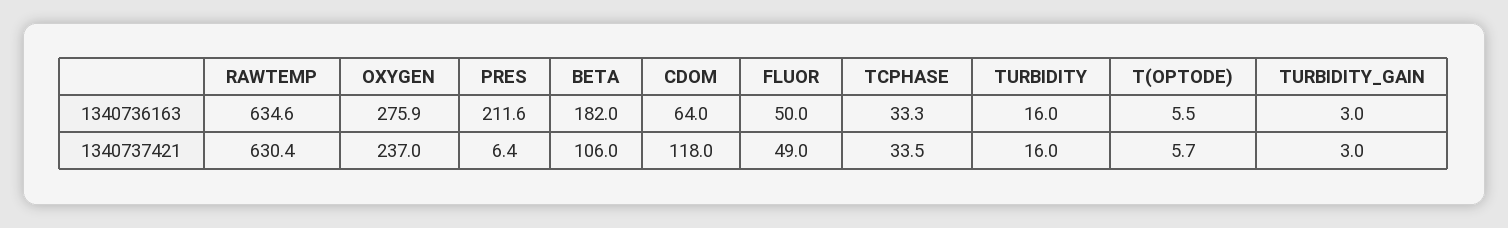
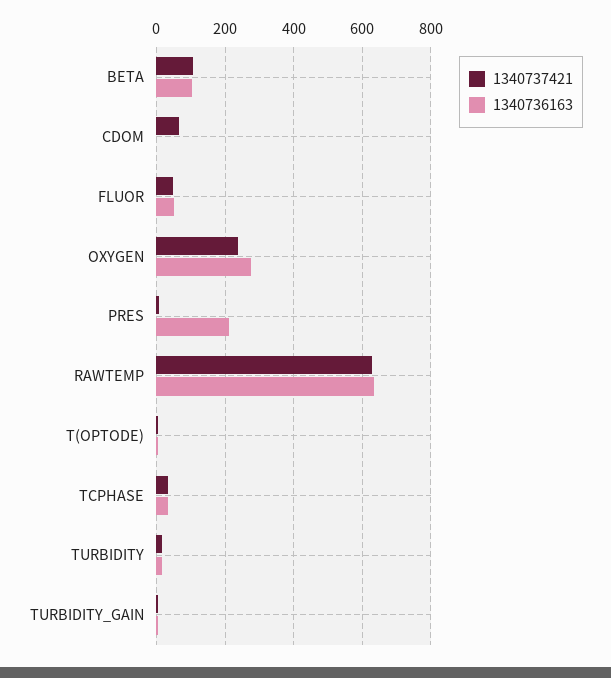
  {
    "1340736163": {
      "RAWTEMP": 634.6,
      "OXYGEN": 275.9,
      "PRES": 211.6,
-     "BETA": 182,
+     "BETA": 100,
-     "CDOM": 64,
+     "CDOM": 0,
      "FLUOR": 50,
      "TCPHASE": 33.3,
      "TURBIDITY": 16,
      "T(OPTODE)": 5.5,
      "TURBIDITY_GAIN": 3
    },
    "1340737421": {
      "RAWTEMP": 630.4,
      "OXYGEN": 237,
      "PRES": 6.4,
      "BETA": 106,
-     "CDOM": 118,
+     "CDOM": 60,
      "FLUOR": 49,
      "TCPHASE": 33.5,
      "TURBIDITY": 16,
      "T(OPTODE)": 5.7,
      "TURBIDITY_GAIN": 3
    }
  }

